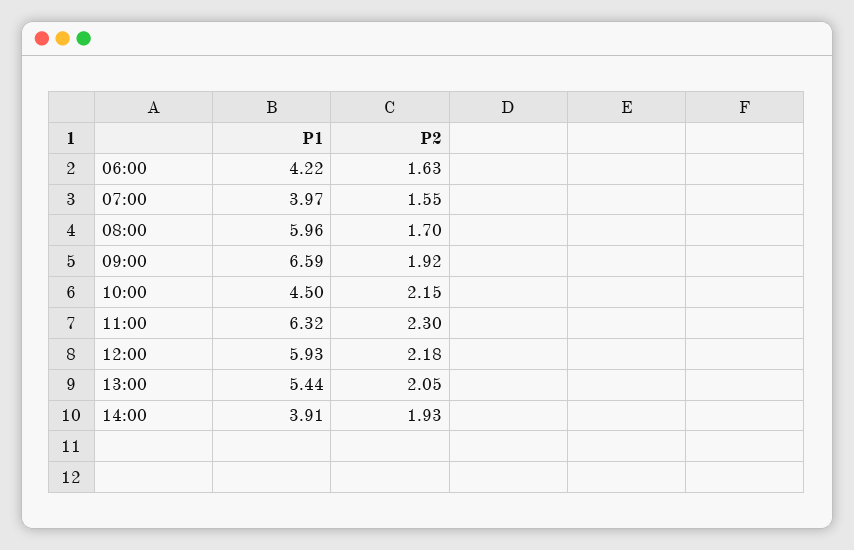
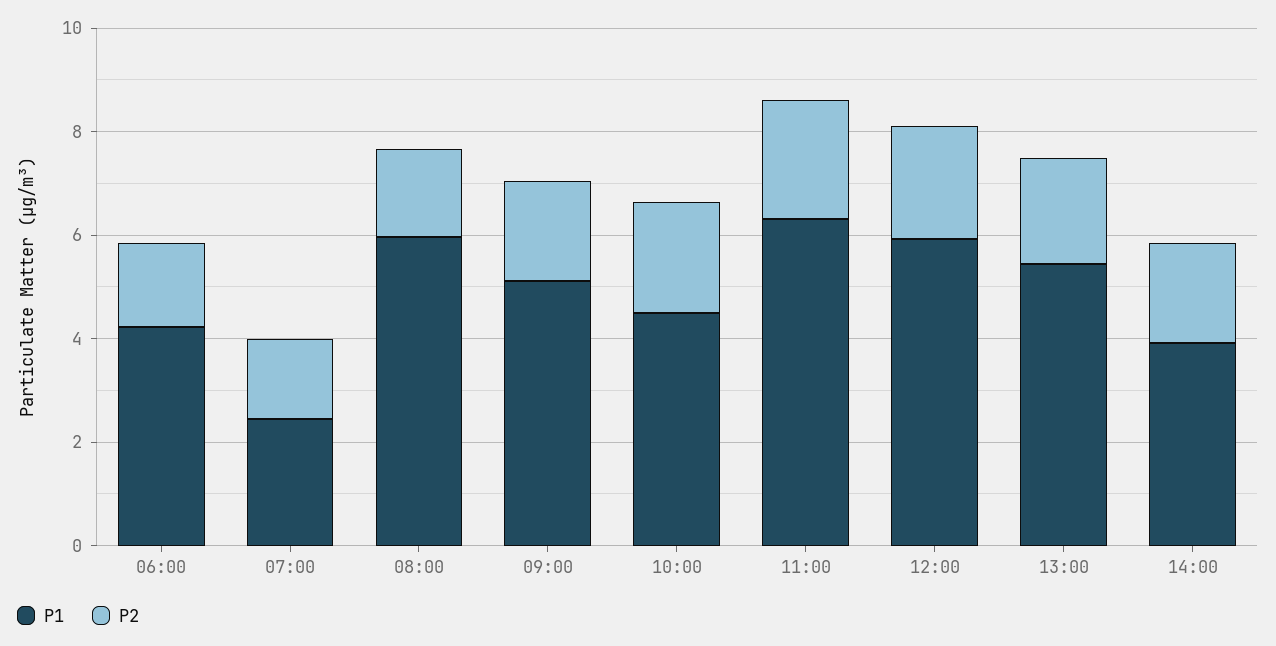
  {
    "P1": {
      "06:00": 4.22,
-     "07:00": 3.97,
+     "07:00": 2.5,
      "08:00": 5.96,
-     "09:00": 6.59,
+     "09:00": 5,
      "10:00": 4.5,
      "11:00": 6.32,
      "12:00": 5.93,
      "13:00": 5.44,
      "14:00": 3.91
    },
    "P2": {
      "06:00": 1.63,
      "07:00": 1.55,
      "08:00": 1.7,
      "09:00": 1.92,
      "10:00": 2.15,
      "11:00": 2.3,
      "12:00": 2.18,
      "13:00": 2.05,
      "14:00": 1.93
    }
  }

